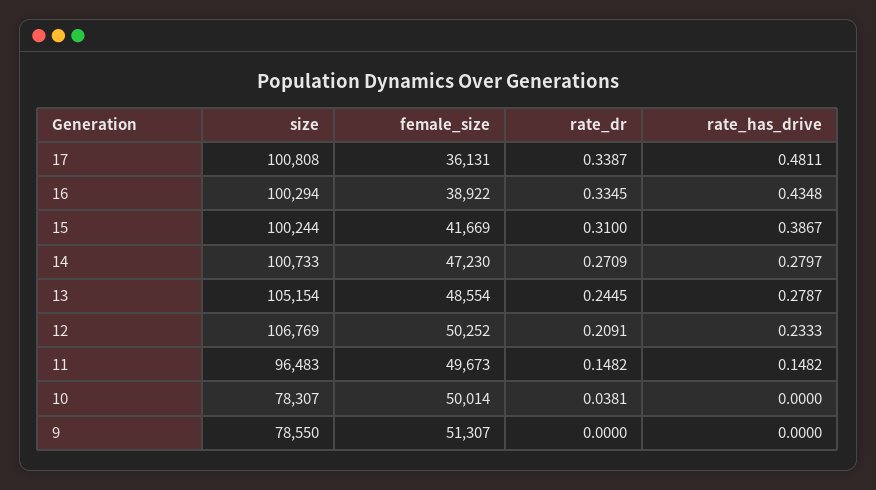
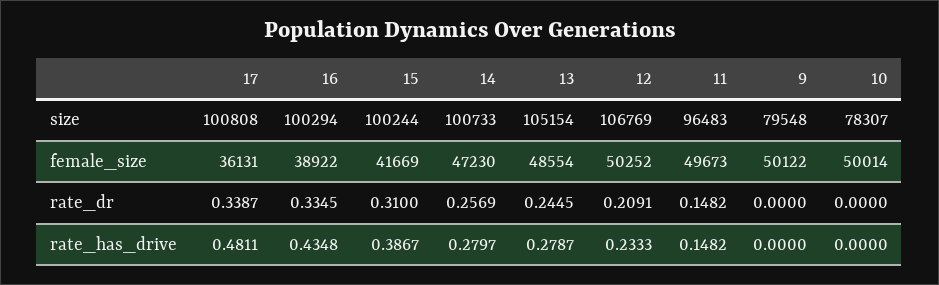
  {
    "size": {
      "17": 100808,
      "16": 100294,
      "15": 100244,
      "14": 100733,
      "13": 105154,
      "12": 106769,
      "11": 96483,
      "10": 78307,
-     "9": 78550
+     "9": 79548
    },
    "female_size": {
      "17": 36131,
      "16": 38922,
      "15": 41669,
      "14": 47230,
      "13": 48554,
      "12": 50252,
      "11": 49673,
      "10": 50014,
-     "9": 51307
+     "9": 50122
    },
    "rate_dr": {
      "17": 0.3387,
      "16": 0.3345,
      "15": 0.31,
-     "14": 0.2709,
+     "14": 0.2569,
      "13": 0.2445,
      "12": 0.2091,
      "11": 0.1482,
-     "10": 0.0381,
+     "10": 0,
      "9": 0
    },
    "rate_has_drive": {
      "17": 0.4811,
      "16": 0.4348,
      "15": 0.3867,
      "14": 0.2797,
      "13": 0.2787,
      "12": 0.2333,
      "11": 0.1482,
      "10": 0,
      "9": 0
    }
  }

